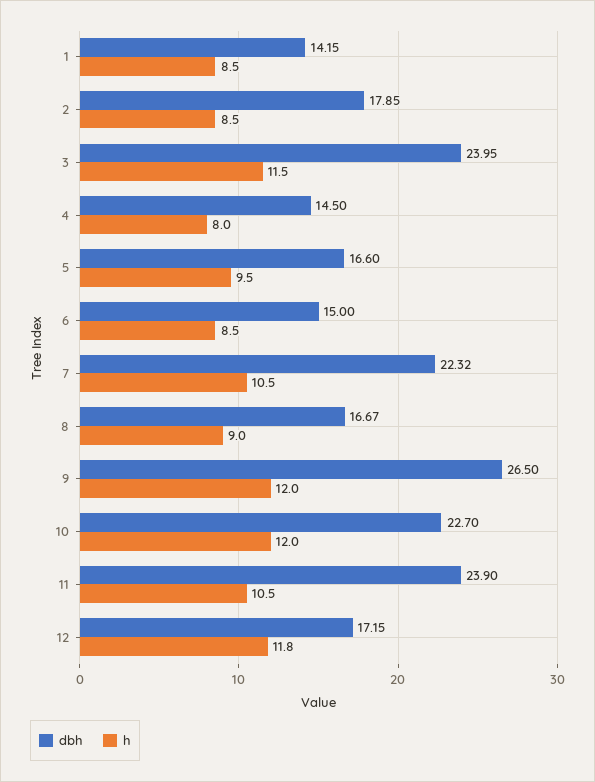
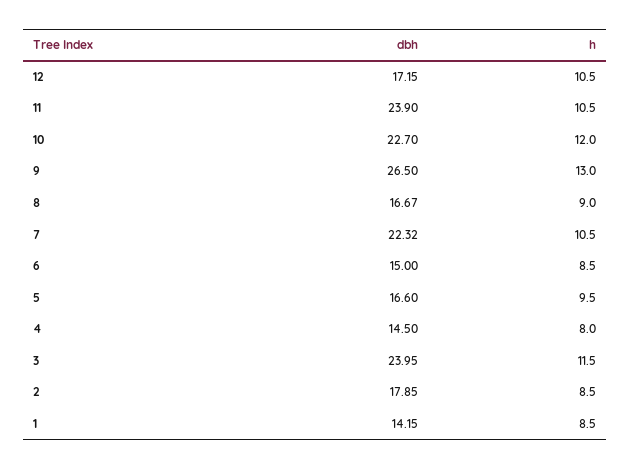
  {
    "dbh": {
      "1": 14.15,
      "2": 17.85,
      "3": 23.95,
      "4": 14.5,
      "5": 16.6,
      "6": 15,
      "7": 22.32,
      "8": 16.67,
      "9": 26.5,
      "10": 22.7,
      "11": 23.9,
      "12": 17.15
    },
    "h": {
      "1": 8.5,
      "2": 8.5,
      "3": 11.5,
      "4": 8,
      "5": 9.5,
      "6": 8.5,
      "7": 10.5,
      "8": 9,
-     "9": 12,
+     "9": 13,
      "10": 12,
      "11": 10.5,
-     "12": 11.8
+     "12": 10.5
    }
  }

